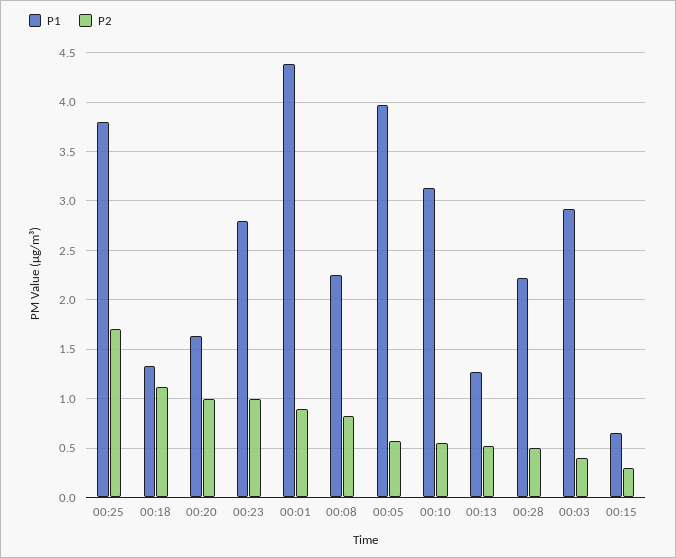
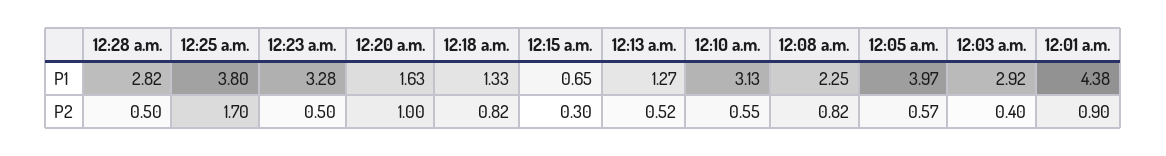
  {
    "P1": {
      "00:25": 3.8,
      "00:18": 1.33,
      "00:20": 1.63,
-     "00:23": 2.8,
+     "00:23": 3.28,
      "00:01": 4.38,
      "00:08": 2.25,
      "00:05": 3.97,
      "00:10": 3.13,
      "00:13": 1.27,
-     "00:28": 2.2,
+     "00:28": 2.82,
      "00:03": 2.92,
      "00:15": 0.65
    },
    "P2": {
      "00:25": 1.7,
-     "00:18": 1.1,
+     "00:18": 0.82,
      "00:20": 1,
-     "00:23": 1,
+     "00:23": 0.5,
      "00:01": 0.9,
      "00:08": 0.82,
      "00:05": 0.57,
      "00:10": 0.55,
      "00:13": 0.52,
      "00:28": 0.5,
      "00:03": 0.4,
      "00:15": 0.3
    }
  }

